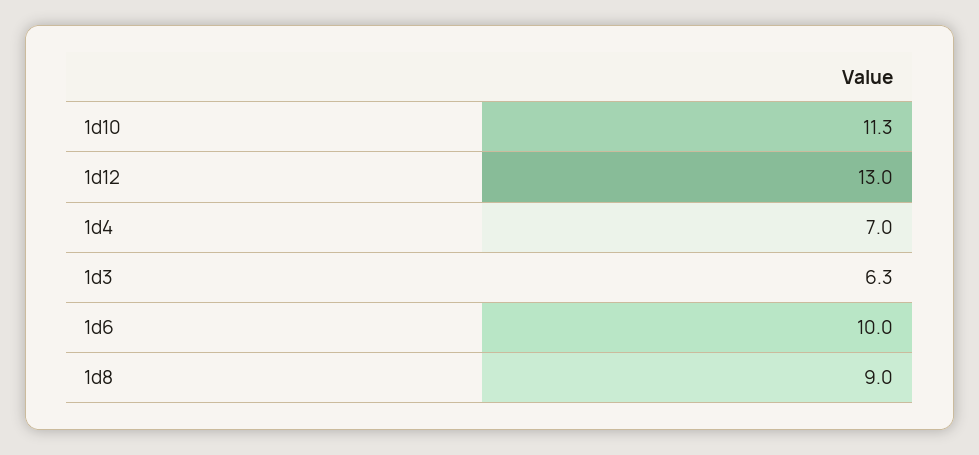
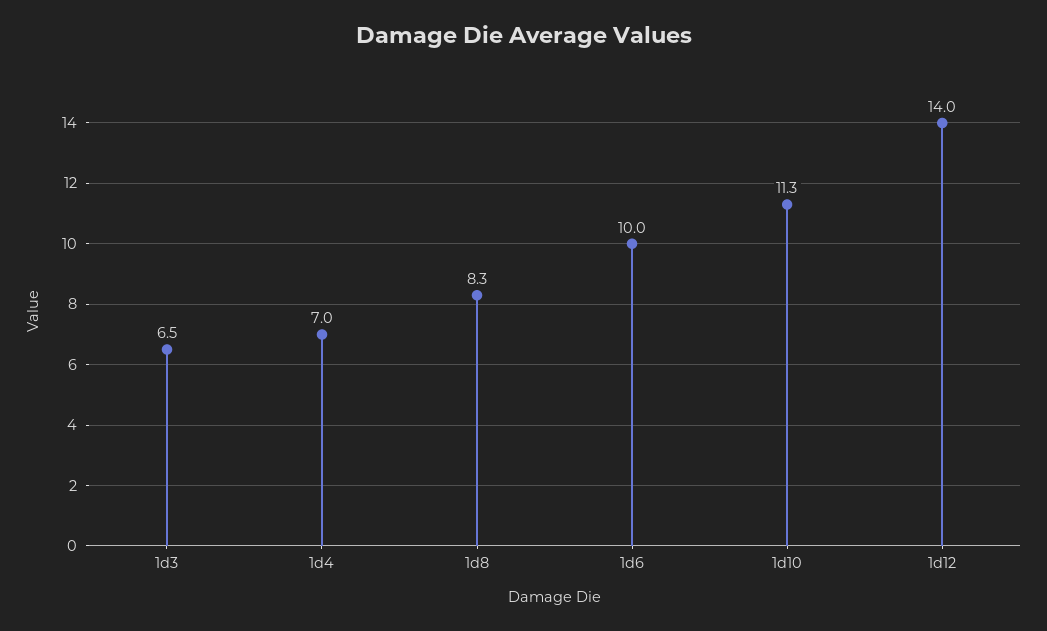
  {
    "1d10": 11.3,
-   "1d12": 13,
+   "1d12": 14,
    "1d4": 7,
-   "1d3": 6.3,
+   "1d3": 6.5,
    "1d6": 10,
-   "1d8": 9
+   "1d8": 8.3
  }

